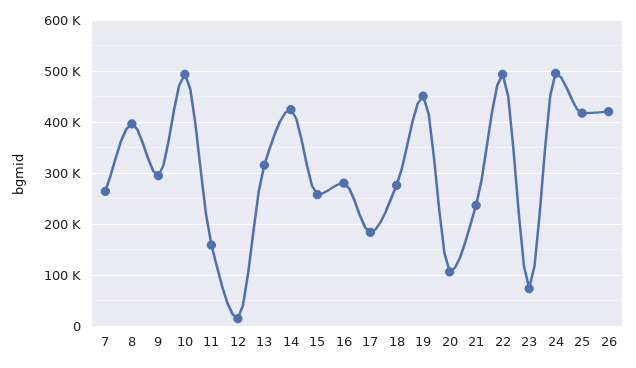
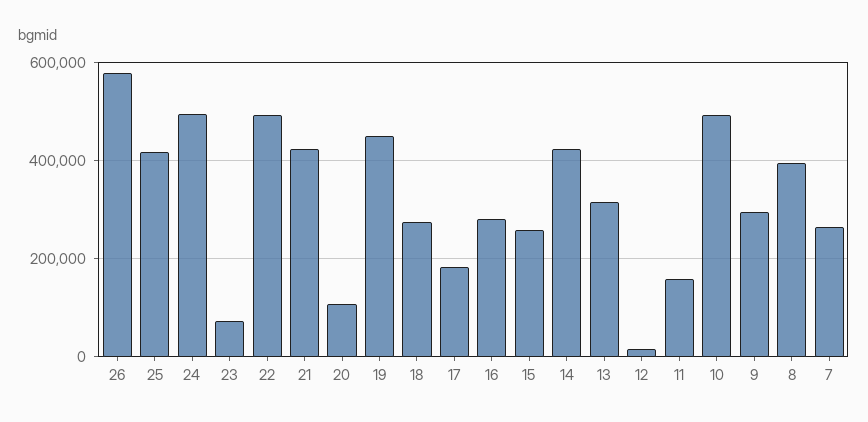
  {
    "7": 260000,
    "8": 400000,
    "9": 300000,
    "10": 500000,
    "11": 160000,
    "12": 20000,
    "13": 320000,
    "14": 420000,
    "15": 260000,
    "16": 280000,
    "17": 180000,
    "18": 280000,
    "19": 460000,
    "20": 100000,
-   "21": 240000,
+   "21": 420000,
    "22": 500000,
    "23": 80000,
    "24": 500000,
    "25": 420000,
-   "26": 420000
+   "26": 580000
  }

